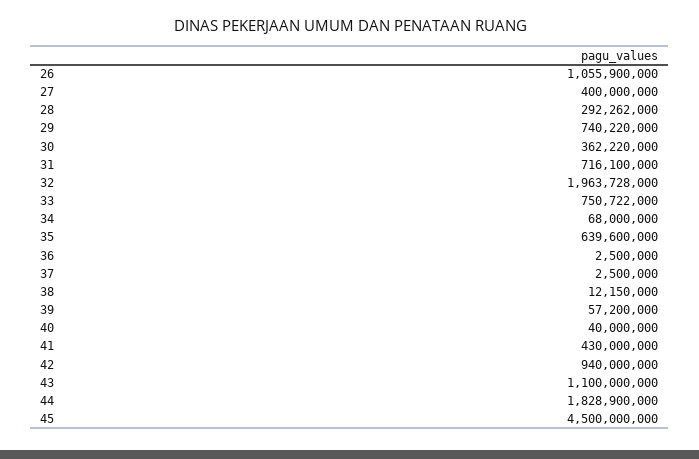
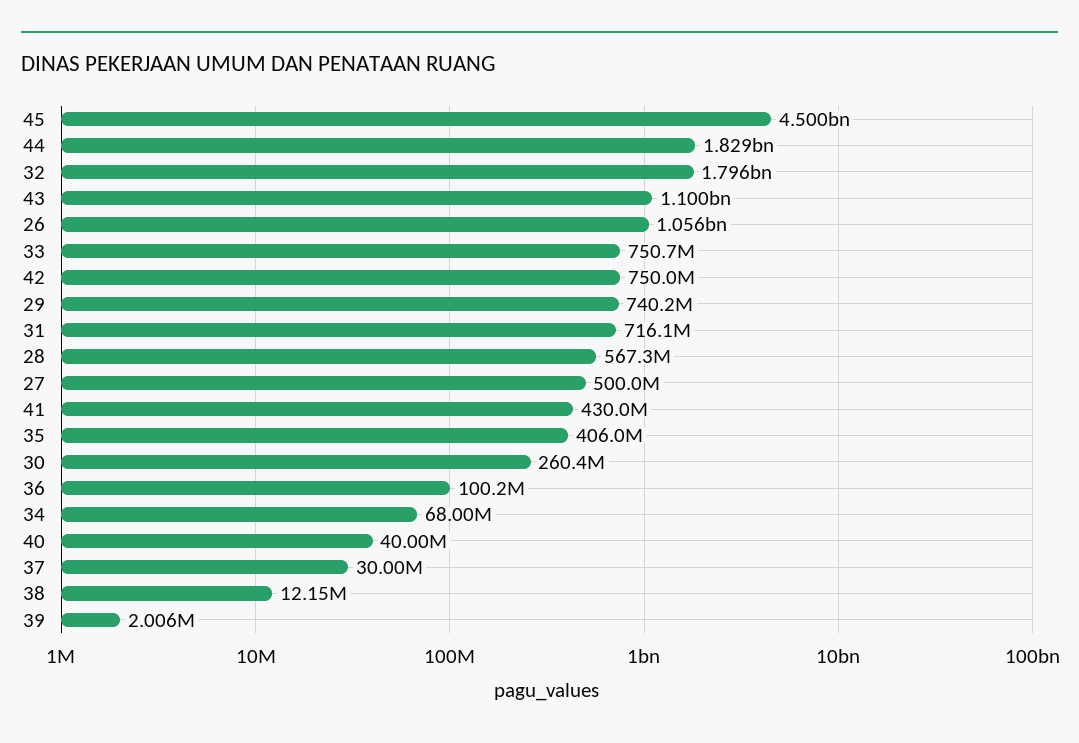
  {
    "26": 1055900000,
-   "27": 400000000,
+   "27": 500000000,
-   "28": 292262000,
+   "28": 567300000,
    "29": 740220000,
-   "30": 362220000,
+   "30": 260400000,
    "31": 716100000,
-   "32": 1963728000,
+   "32": 1796000000,
    "33": 750722000,
    "34": 68000000,
-   "35": 639600000,
+   "35": 406000000,
-   "36": 2500000,
+   "36": 100200000,
-   "37": 2500000,
+   "37": 30000000,
    "38": 12150000,
-   "39": 57200000,
+   "39": 2006000,
    "40": 40000000,
    "41": 430000000,
-   "42": 940000000,
+   "42": 750000000,
    "43": 1100000000,
    "44": 1828900000,
    "45": 4500000000
  }

